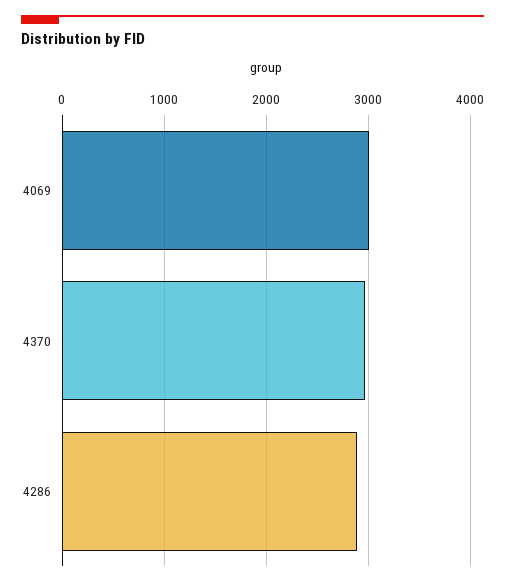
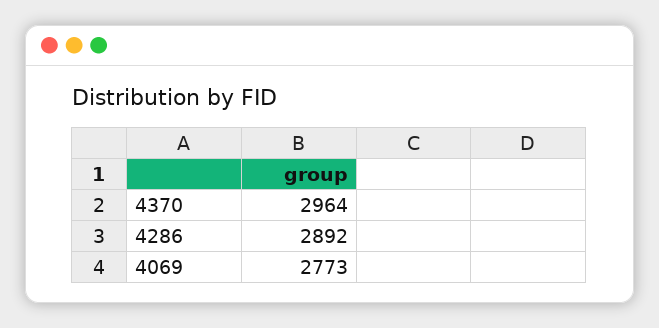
  {
-   "4069": 3000,
+   "4069": 2773,
    "4370": 2964,
    "4286": 2892
  }

